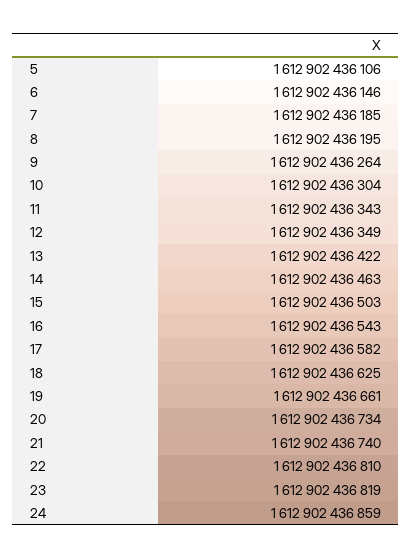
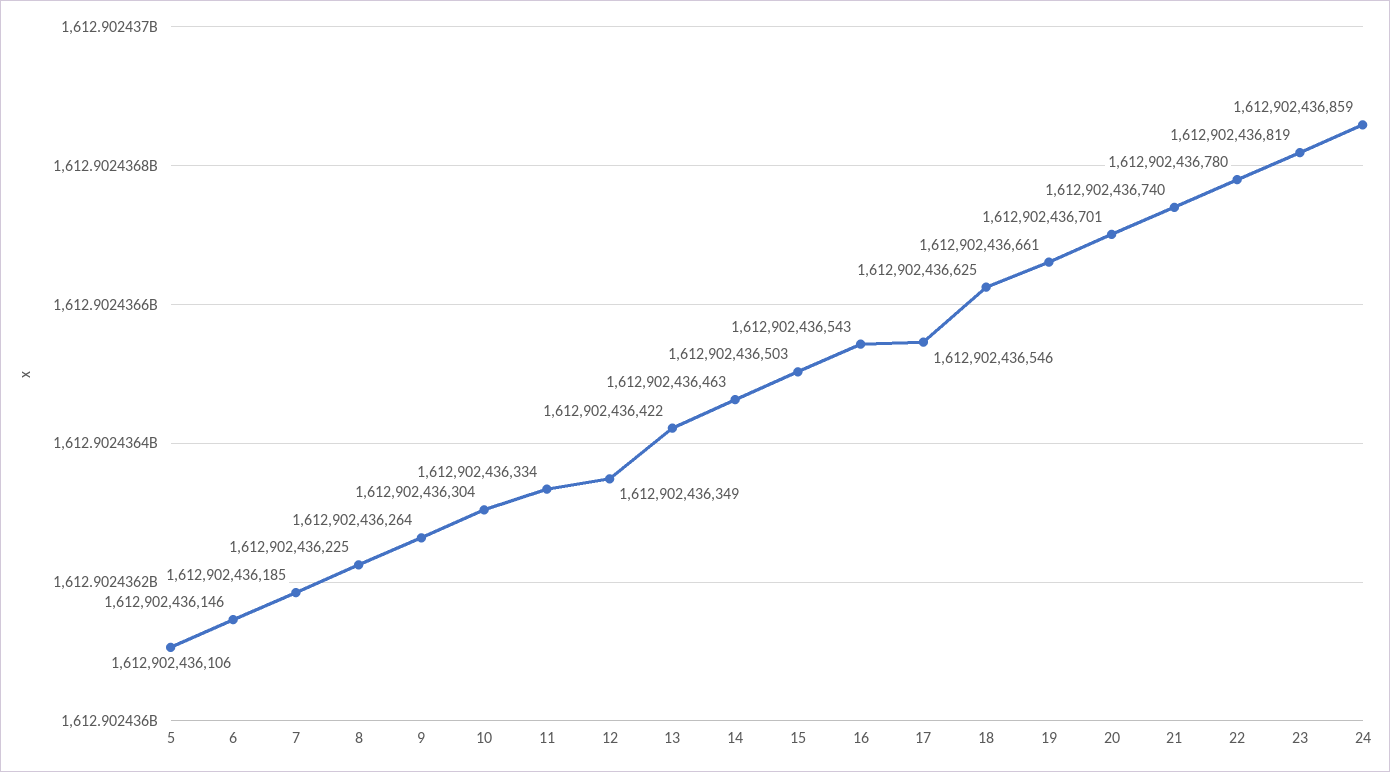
  {
    "5": 1612902436106,
    "6": 1612902436146,
    "7": 1612902436185,
-   "8": 1612902436195,
+   "8": 1612902436225,
    "9": 1612902436264,
    "10": 1612902436304,
-   "11": 1612902436343,
+   "11": 1612902436334,
    "12": 1612902436349,
    "13": 1612902436422,
    "14": 1612902436463,
    "15": 1612902436503,
    "16": 1612902436543,
-   "17": 1612902436582,
+   "17": 1612902436546,
    "18": 1612902436625,
    "19": 1612902436661,
-   "20": 1612902436734,
+   "20": 1612902436701,
    "21": 1612902436740,
-   "22": 1612902436810,
+   "22": 1612902436780,
    "23": 1612902436819,
    "24": 1612902436859
  }

